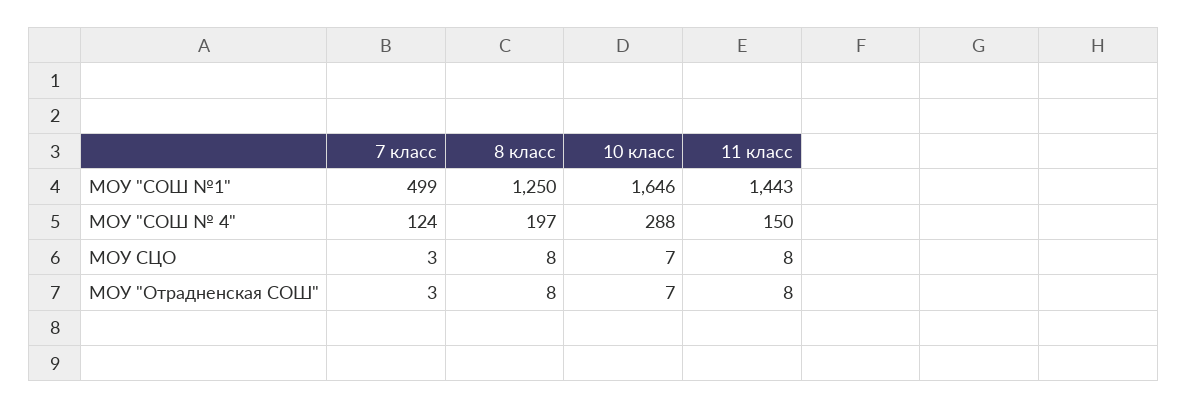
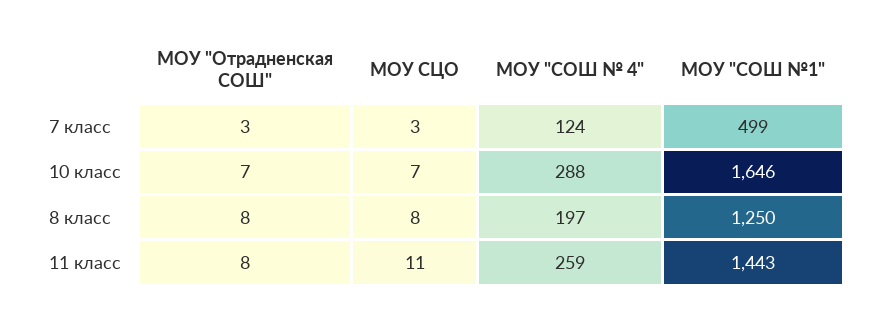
  {
    "7 класс": {
      "МОУ \"СОШ №1\"": 499,
      "МОУ \"СОШ № 4\"": 124,
      "МОУ СЦО": 3,
      "МОУ \"Отрадненская СОШ\"": 3
    },
    "8 класс": {
      "МОУ \"СОШ №1\"": 1250,
      "МОУ \"СОШ № 4\"": 197,
      "МОУ СЦО": 8,
      "МОУ \"Отрадненская СОШ\"": 8
    },
    "10 класс": {
      "МОУ \"СОШ №1\"": 1646,
      "МОУ \"СОШ № 4\"": 288,
      "МОУ СЦО": 7,
      "МОУ \"Отрадненская СОШ\"": 7
    },
    "11 класс": {
      "МОУ \"СОШ №1\"": 1443,
-     "МОУ \"СОШ № 4\"": 150,
+     "МОУ \"СОШ № 4\"": 259,
-     "МОУ СЦО": 8,
+     "МОУ СЦО": 11,
      "МОУ \"Отрадненская СОШ\"": 8
    }
  }

